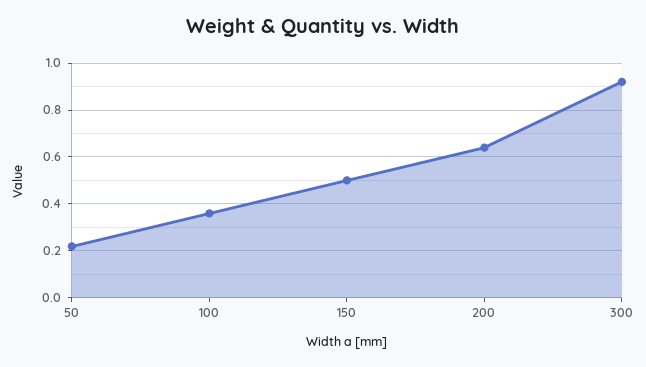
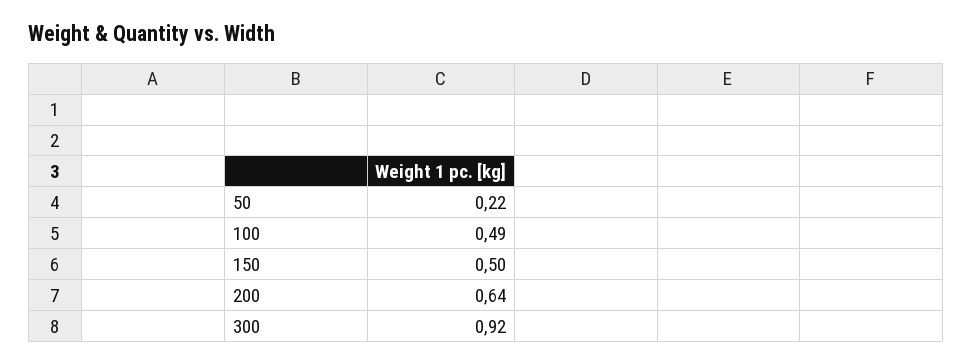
  {
    "50": 0.22,
-   "100": 0.35,
+   "100": 0.49,
    "150": 0.5,
    "200": 0.64,
    "300": 0.92
  }

